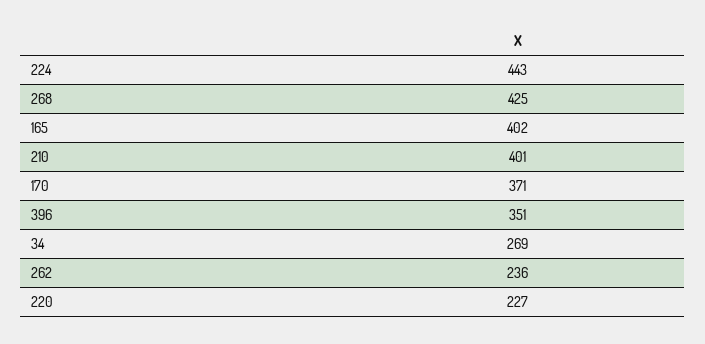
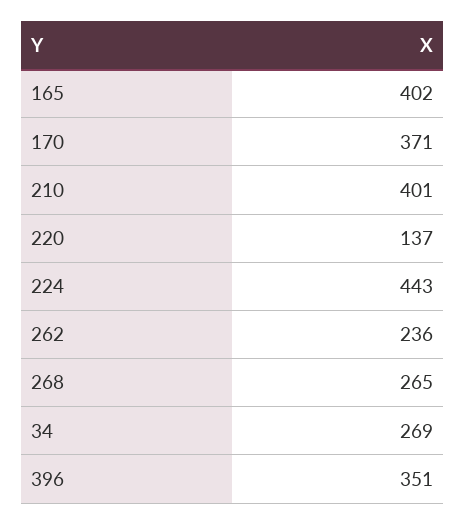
  {
    "224": 443,
-   "268": 425,
+   "268": 265,
    "165": 402,
    "210": 401,
    "170": 371,
    "396": 351,
    "34": 269,
    "262": 236,
-   "220": 227
+   "220": 137
  }

